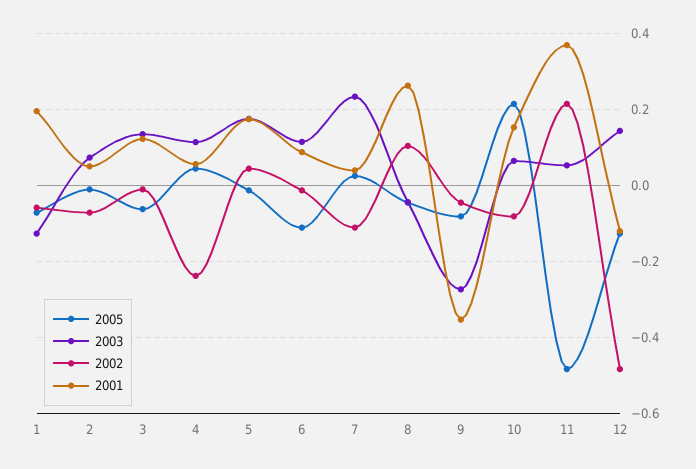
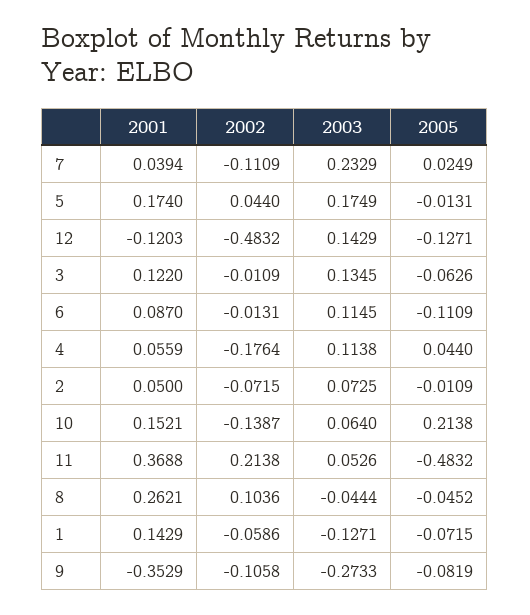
  {
    "2005": {
      "1": -0.0715,
      "2": -0.0109,
      "3": -0.0626,
      "4": 0.044,
      "5": -0.0131,
      "6": -0.1109,
      "7": 0.0249,
      "8": -0.0452,
      "9": -0.0819,
      "10": 0.2138,
      "11": -0.4832,
      "12": -0.1271
    },
    "2003": {
      "1": -0.1271,
      "2": 0.0725,
      "3": 0.1345,
      "4": 0.1138,
      "5": 0.1749,
      "6": 0.1145,
      "7": 0.2329,
      "8": -0.0444,
      "9": -0.2733,
      "10": 0.064,
      "11": 0.0526,
      "12": 0.1429
    },
    "2002": {
      "1": -0.0586,
      "2": -0.0715,
      "3": -0.0109,
-     "4": -0.24,
+     "4": -0.1764,
      "5": 0.044,
      "6": -0.0131,
      "7": -0.1109,
      "8": 0.1036,
-     "9": -0.04,
+     "9": -0.1058,
-     "10": -0.08,
+     "10": -0.1387,
      "11": 0.2138,
      "12": -0.4832
    },
    "2001": {
-     "1": 0.2,
+     "1": 0.1429,
      "2": 0.05,
      "3": 0.122,
      "4": 0.0559,
      "5": 0.174,
      "6": 0.087,
      "7": 0.0394,
      "8": 0.2621,
      "9": -0.3529,
      "10": 0.1521,
      "11": 0.3688,
      "12": -0.1203
    }
  }

